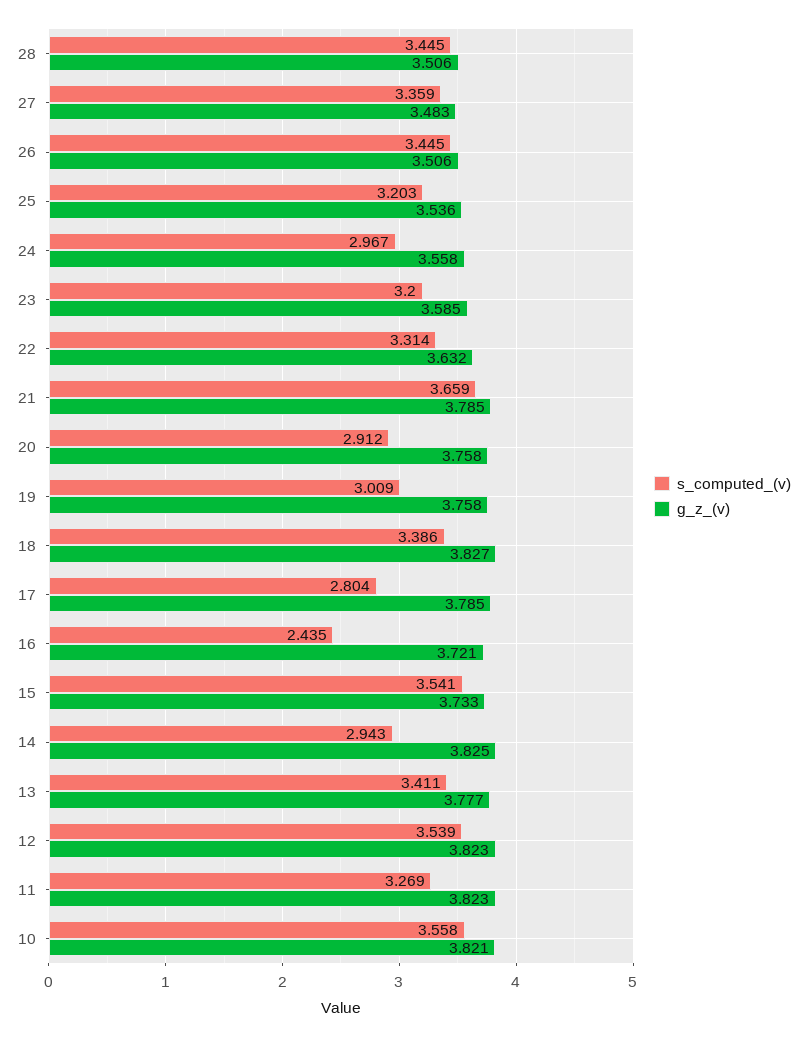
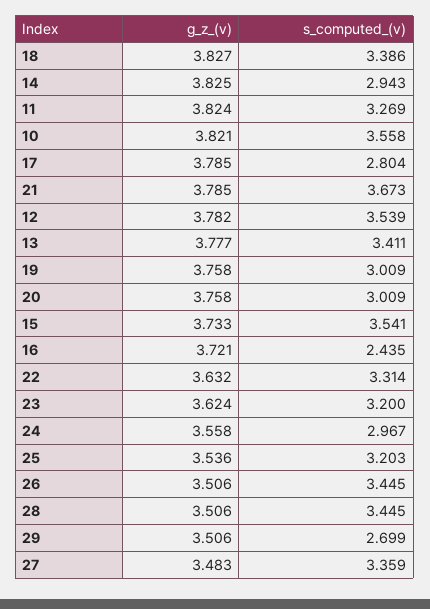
  {
    "s_computed_(v)": {
      "28": 3.445,
      "27": 3.359,
      "26": 3.445,
      "25": 3.203,
      "24": 2.967,
      "23": 3.2,
      "22": 3.314,
-     "21": 3.659,
+     "21": 3.673,
-     "20": 2.912,
+     "20": 3.009,
      "19": 3.009,
      "18": 3.386,
      "17": 2.804,
      "16": 2.435,
      "15": 3.541,
      "14": 2.943,
      "13": 3.411,
      "12": 3.539,
      "11": 3.269,
-     "10": 3.558
+     "10": 3.558,
+     "29": 2.699
    },
    "g_z_(v)": {
      "28": 3.506,
      "27": 3.483,
      "26": 3.506,
      "25": 3.536,
      "24": 3.558,
-     "23": 3.585,
+     "23": 3.624,
      "22": 3.632,
      "21": 3.785,
      "20": 3.758,
      "19": 3.758,
      "18": 3.827,
      "17": 3.785,
      "16": 3.721,
      "15": 3.733,
      "14": 3.825,
      "13": 3.777,
-     "12": 3.823,
+     "12": 3.782,
-     "11": 3.823,
+     "11": 3.824,
-     "10": 3.821
+     "10": 3.821,
+     "29": 3.506
    }
  }

